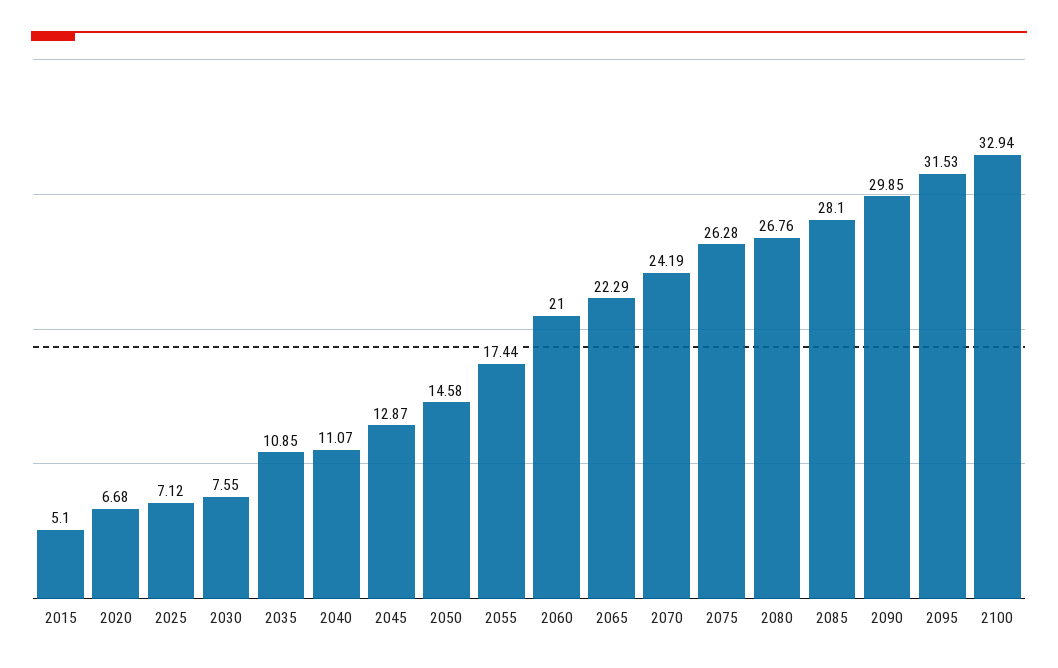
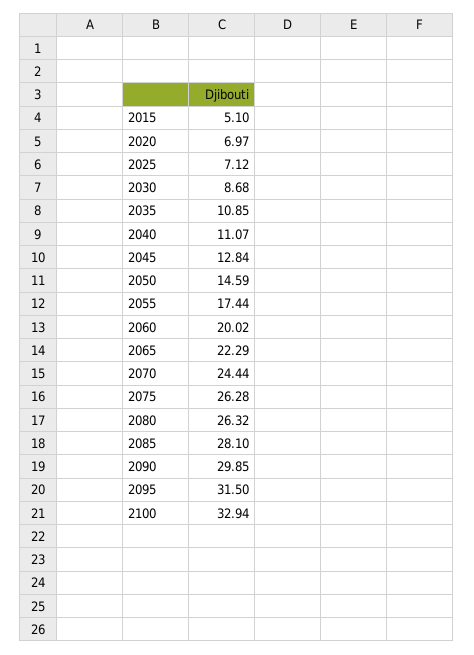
  {
    "2015": 5.1,
-   "2020": 6.68,
+   "2020": 6.97,
    "2025": 7.12,
-   "2030": 7.55,
+   "2030": 8.68,
    "2035": 10.85,
    "2040": 11.07,
-   "2045": 12.87,
+   "2045": 12.84,
-   "2050": 14.58,
+   "2050": 14.59,
    "2055": 17.44,
-   "2060": 21,
+   "2060": 20.02,
    "2065": 22.29,
-   "2070": 24.19,
+   "2070": 24.44,
    "2075": 26.28,
-   "2080": 26.76,
+   "2080": 26.32,
    "2085": 28.1,
    "2090": 29.85,
-   "2095": 31.53,
+   "2095": 31.5,
    "2100": 32.94
  }

